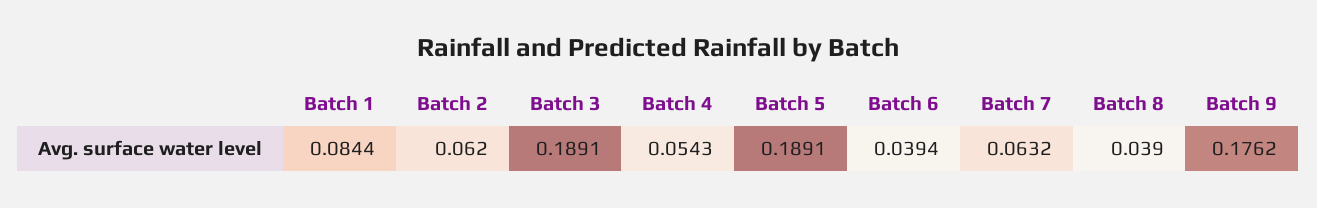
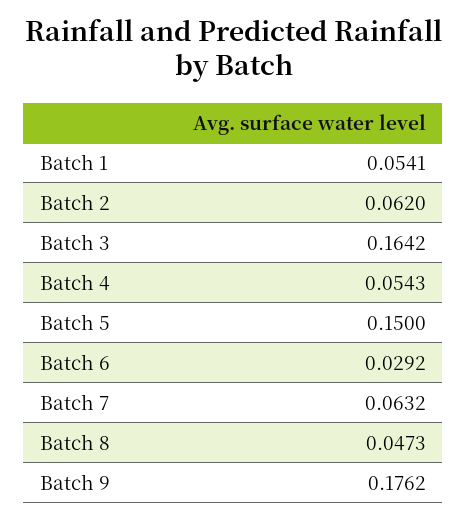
  {
-   "Batch 1": 0.0844,
+   "Batch 1": 0.0541,
    "Batch 2": 0.062,
-   "Batch 3": 0.1891,
+   "Batch 3": 0.1642,
    "Batch 4": 0.0543,
-   "Batch 5": 0.1891,
+   "Batch 5": 0.15,
-   "Batch 6": 0.0394,
+   "Batch 6": 0.0292,
    "Batch 7": 0.0632,
-   "Batch 8": 0.039,
+   "Batch 8": 0.0473,
    "Batch 9": 0.1762
  }

